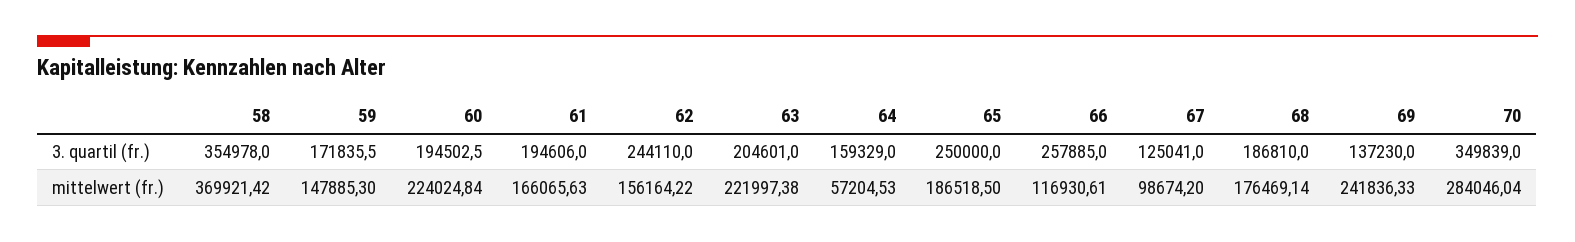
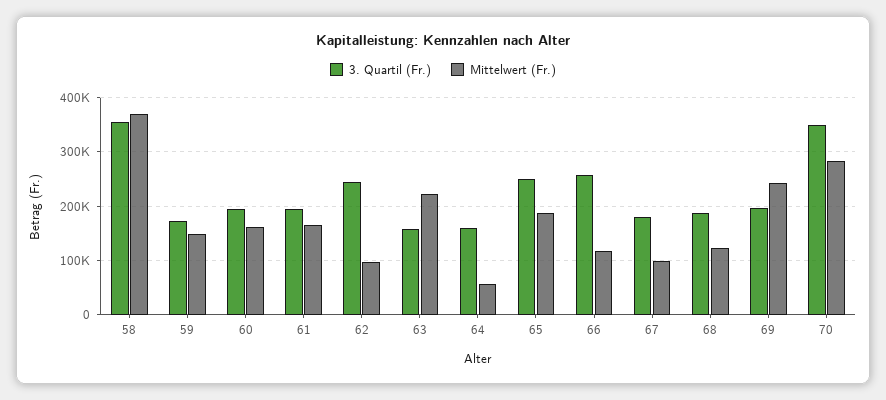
  {
    "3. quartil (fr.)": {
      "58": 354978,
      "59": 171835.5,
      "60": 194502.5,
      "61": 194606,
      "62": 244110,
-     "63": 204601,
+     "63": 160000,
      "64": 159329,
      "65": 250000,
      "66": 257885,
-     "67": 125041,
+     "67": 180000,
      "68": 186810,
-     "69": 137230,
+     "69": 200000,
      "70": 349839
    },
    "mittelwert (fr.)": {
      "58": 369921.42,
      "59": 147885.3,
-     "60": 224024.84,
+     "60": 160000,
      "61": 166065.63,
-     "62": 156164.22,
+     "62": 100000,
      "63": 221997.38,
      "64": 57204.53,
      "65": 186518.5,
      "66": 116930.61,
      "67": 98674.2,
-     "68": 176469.14,
+     "68": 120000,
      "69": 241836.33,
      "70": 284046.04
    }
  }

